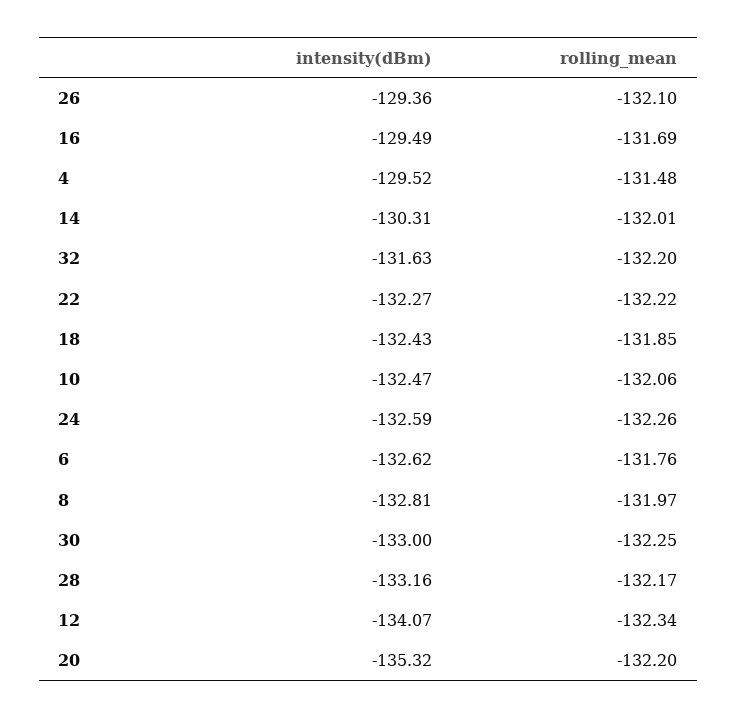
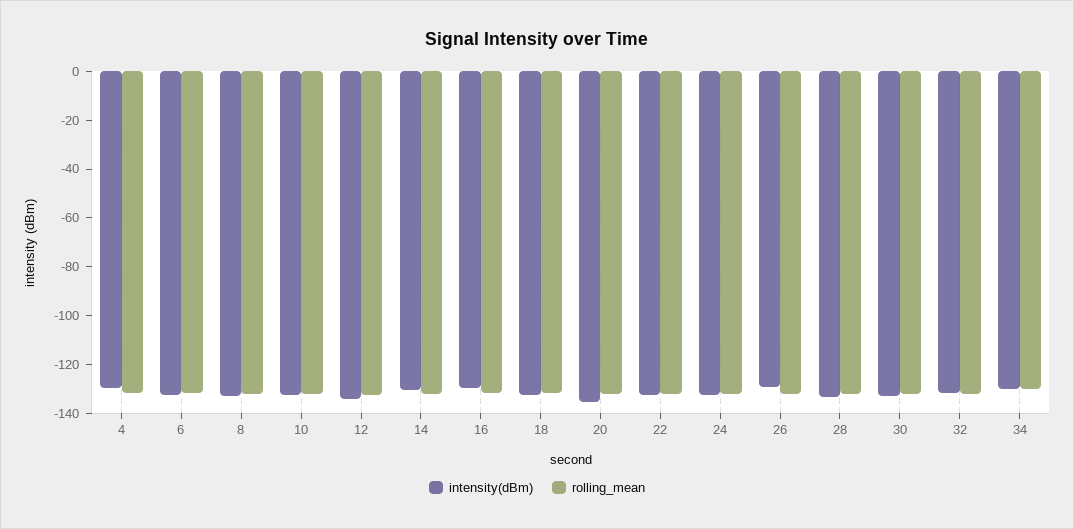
  {
    "intensity(dBm)": {
      "26": -129.36,
      "16": -129.49,
      "4": -129.52,
      "14": -130.31,
      "32": -131.63,
      "22": -132.27,
      "18": -132.43,
      "10": -132.47,
      "24": -132.59,
      "6": -132.62,
      "8": -132.81,
      "30": -133,
      "28": -133.16,
      "12": -134.07,
-     "20": -135.32
+     "20": -135.32,
+     "34": -130
    },
    "rolling_mean": {
      "26": -132.1,
      "16": -131.69,
      "4": -131.48,
      "14": -132.01,
      "32": -132.2,
      "22": -132.22,
      "18": -131.85,
      "10": -132.06,
      "24": -132.26,
      "6": -131.76,
      "8": -131.97,
      "30": -132.25,
      "28": -132.17,
      "12": -132.34,
-     "20": -132.2
+     "20": -132.2,
+     "34": -130
    }
  }

